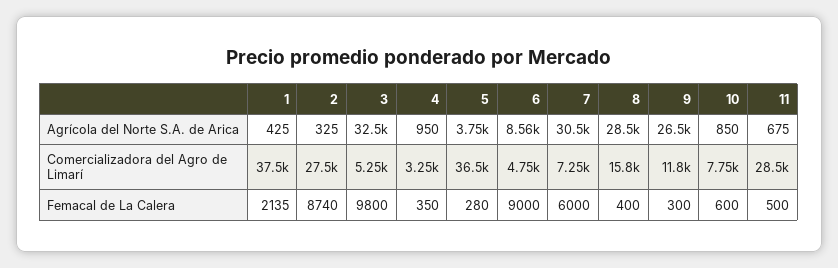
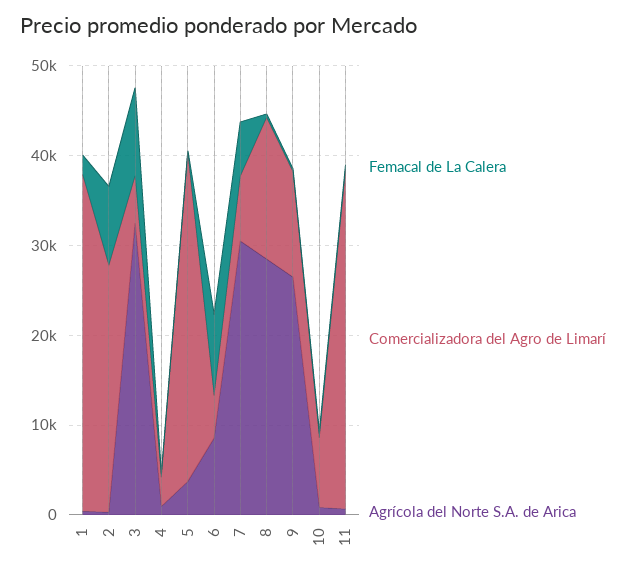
  {
    "Agrícola del Norte S.A. de Arica": {
      "1": 425,
      "2": 325,
      "3": 32500,
      "4": 950,
      "5": 3750,
      "6": 8560,
      "7": 30500,
      "8": 28500,
      "9": 26500,
      "10": 850,
      "11": 675
    },
    "Comercializadora del Agro de Limarí": {
      "1": 37500,
      "2": 27500,
      "3": 5250,
      "4": 3250,
      "5": 36500,
      "6": 4750,
      "7": 7250,
      "8": 15800,
      "9": 11800,
      "10": 7750,
-     "11": 28500
+     "11": 38000
    },
    "Femacal de La Calera": {
      "1": 2135,
      "2": 8740,
      "3": 9800,
      "4": 350,
      "5": 280,
      "6": 9000,
      "7": 6000,
      "8": 400,
      "9": 300,
      "10": 600,
      "11": 500
    }
  }

